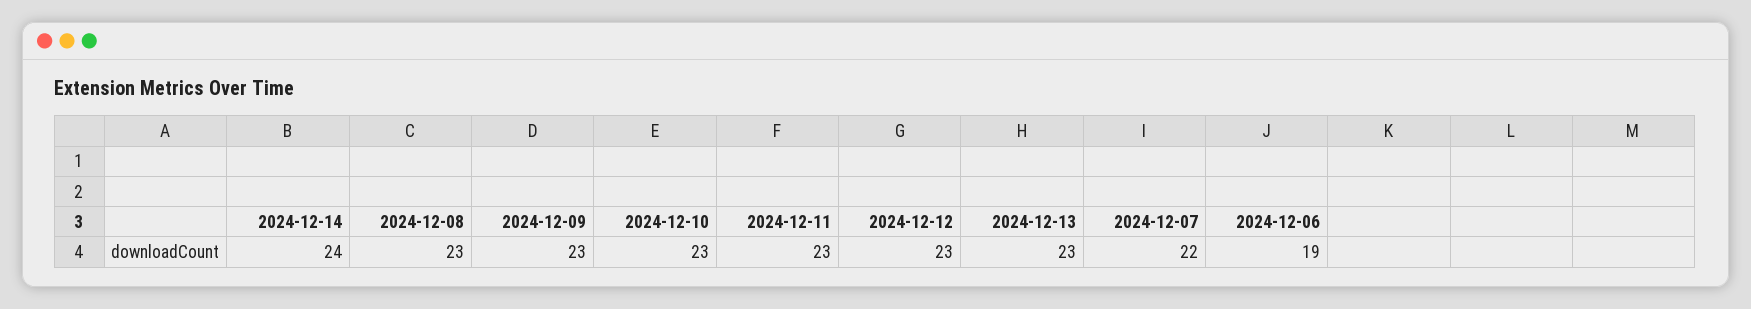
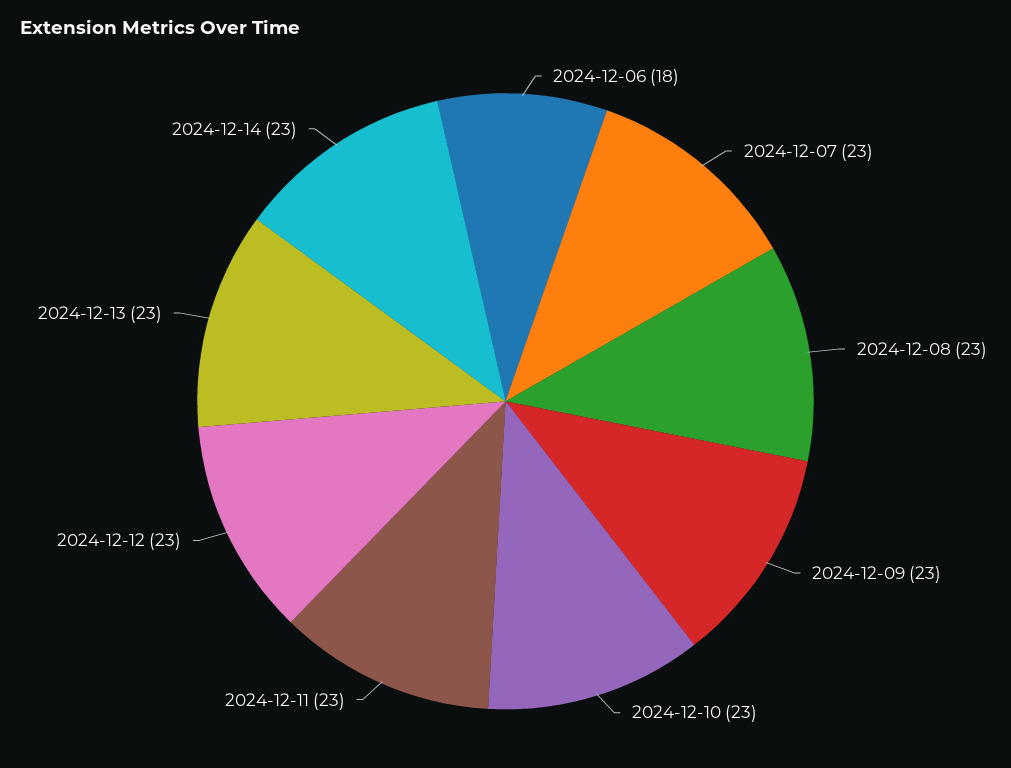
  {
-   "2024-12-14": 24,
+   "2024-12-14": 23,
    "2024-12-08": 23,
    "2024-12-09": 23,
    "2024-12-10": 23,
    "2024-12-11": 23,
    "2024-12-12": 23,
    "2024-12-13": 23,
-   "2024-12-07": 22,
+   "2024-12-07": 23,
-   "2024-12-06": 19
+   "2024-12-06": 18
  }

